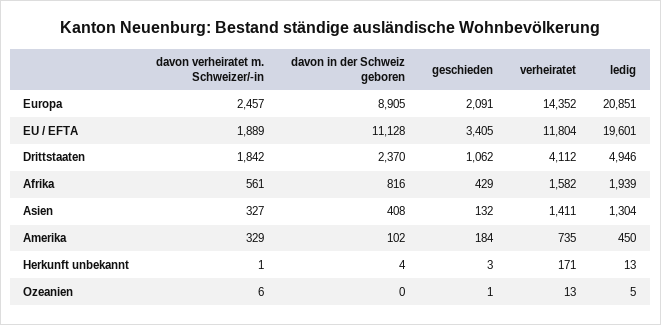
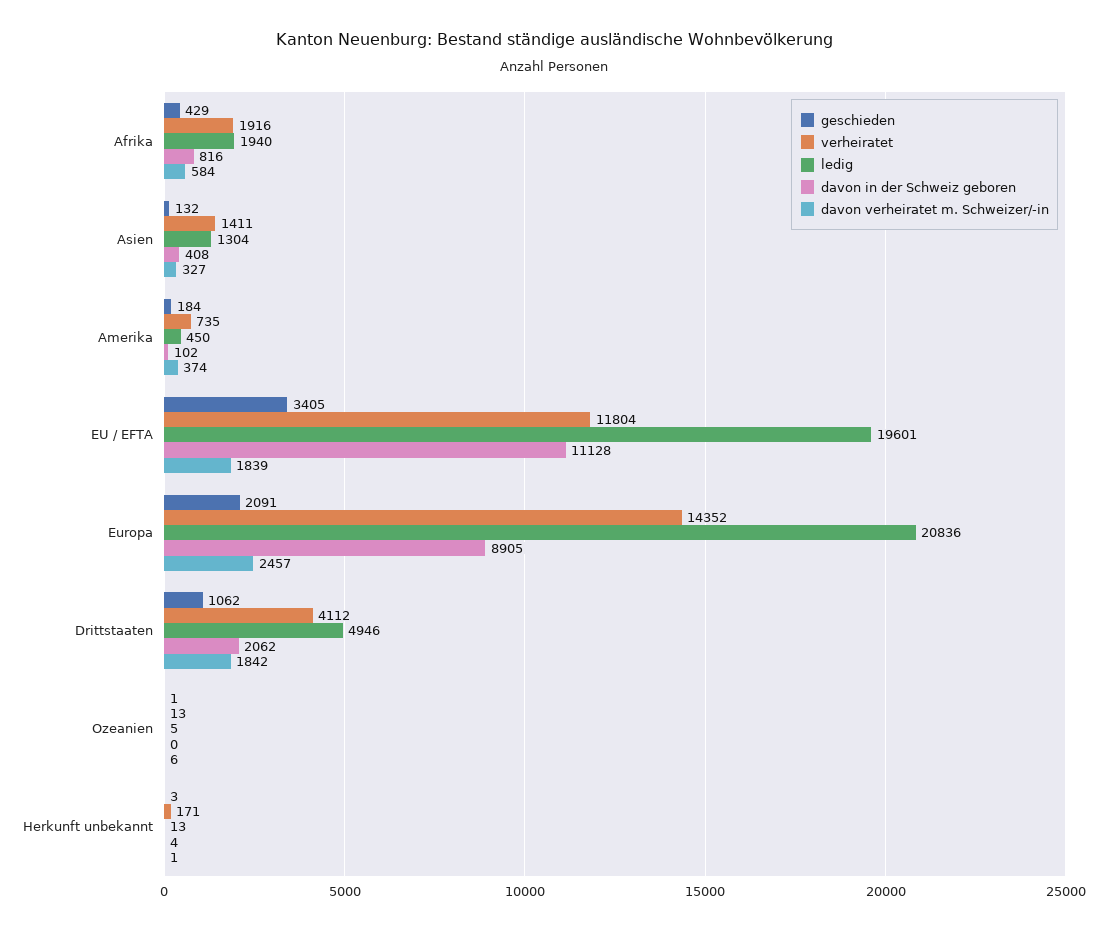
  {
    "davon verheiratet m. Schweizer/-in": {
      "Europa": 2457,
-     "EU / EFTA": 1889,
+     "EU / EFTA": 1839,
      "Drittstaaten": 1842,
-     "Afrika": 561,
+     "Afrika": 584,
      "Asien": 327,
-     "Amerika": 329,
+     "Amerika": 374,
      "Herkunft unbekannt": 1,
      "Ozeanien": 6
    },
    "davon in der Schweiz geboren": {
      "Europa": 8905,
      "EU / EFTA": 11128,
-     "Drittstaaten": 2370,
+     "Drittstaaten": 2062,
      "Afrika": 816,
      "Asien": 408,
      "Amerika": 102,
      "Herkunft unbekannt": 4,
      "Ozeanien": 0
    },
    "geschieden": {
      "Europa": 2091,
      "EU / EFTA": 3405,
      "Drittstaaten": 1062,
      "Afrika": 429,
      "Asien": 132,
      "Amerika": 184,
      "Herkunft unbekannt": 3,
      "Ozeanien": 1
    },
    "verheiratet": {
      "Europa": 14352,
      "EU / EFTA": 11804,
      "Drittstaaten": 4112,
-     "Afrika": 1582,
+     "Afrika": 1916,
      "Asien": 1411,
      "Amerika": 735,
      "Herkunft unbekannt": 171,
      "Ozeanien": 13
    },
    "ledig": {
-     "Europa": 20851,
+     "Europa": 20836,
      "EU / EFTA": 19601,
      "Drittstaaten": 4946,
-     "Afrika": 1939,
+     "Afrika": 1940,
      "Asien": 1304,
      "Amerika": 450,
      "Herkunft unbekannt": 13,
      "Ozeanien": 5
    }
  }

